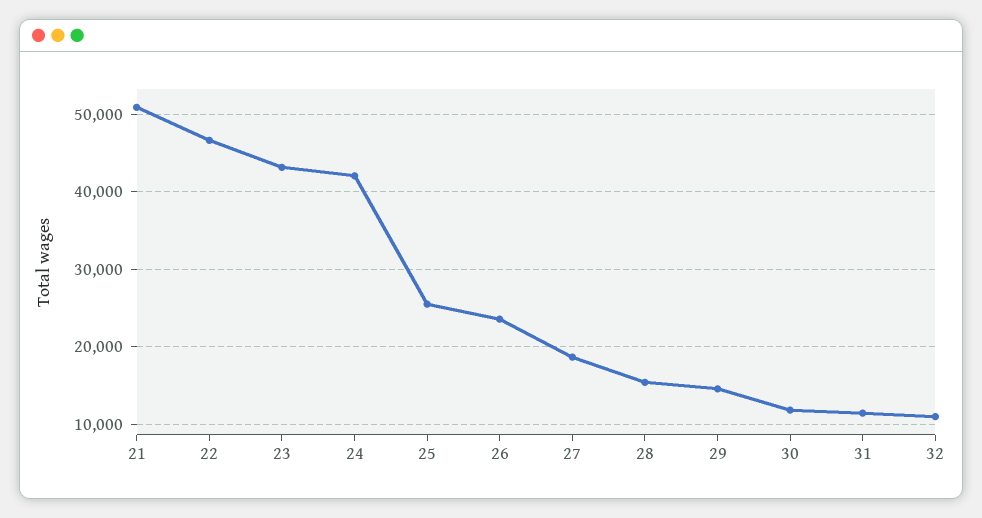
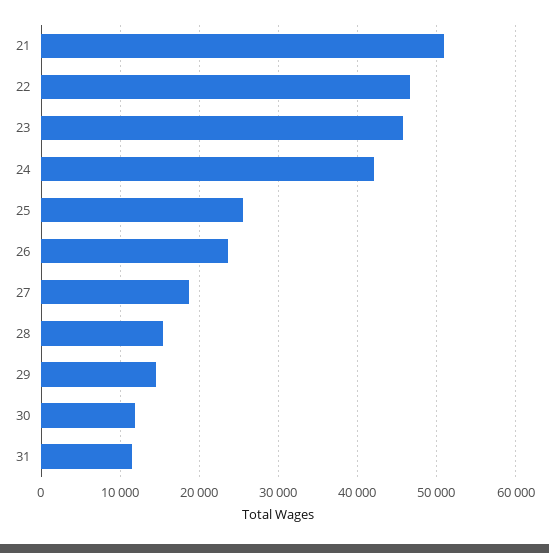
  {
    "21": 51000,
    "22": 47000,
-   "23": 43000,
+   "23": 46000,
    "24": 42000,
    "25": 26000,
    "26": 24000,
    "27": 19000,
    "28": 15000,
    "29": 15000,
    "30": 12000,
-   "31": 11000,
+   "31": 11000
-   "32": 11000
  }

